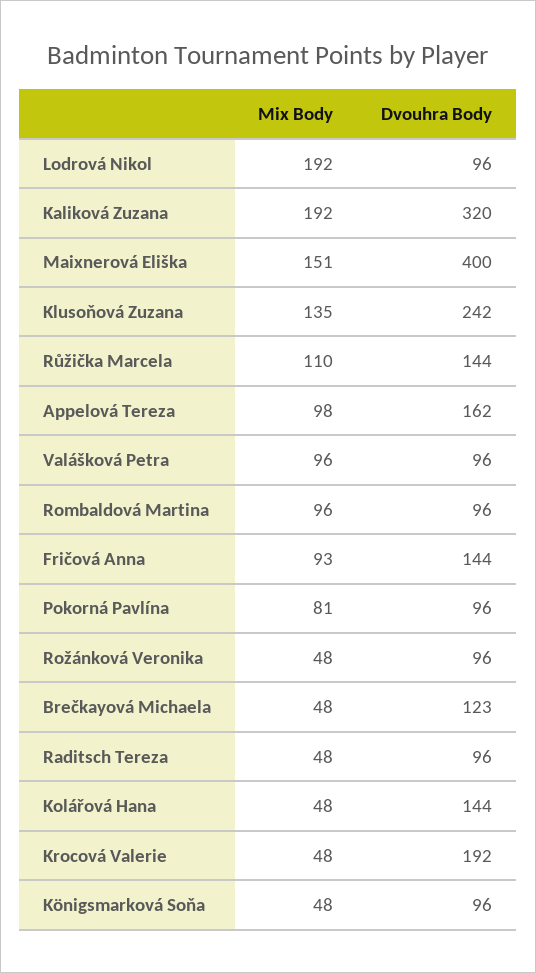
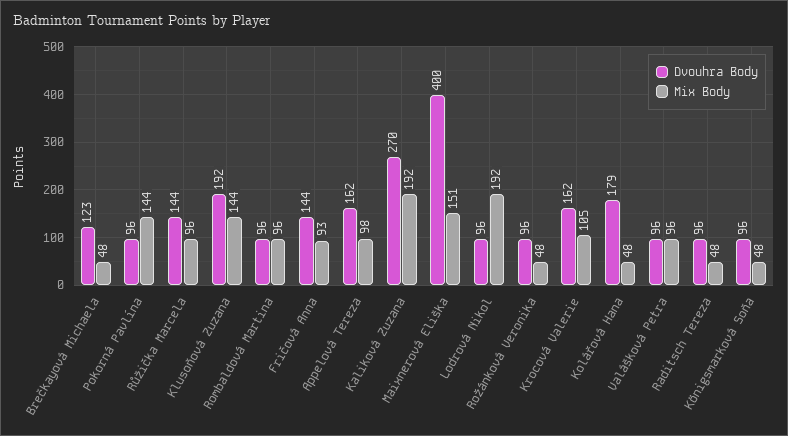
  {
    "Mix Body": {
      "Lodrová Nikol": 192,
      "Kaliková Zuzana": 192,
      "Maixnerová Eliška": 151,
-     "Klusoňová Zuzana": 135,
+     "Klusoňová Zuzana": 144,
-     "Růžička Marcela": 110,
+     "Růžička Marcela": 96,
      "Appelová Tereza": 98,
      "Valášková Petra": 96,
      "Rombaldová Martina": 96,
      "Fričová Anna": 93,
-     "Pokorná Pavlína": 81,
+     "Pokorná Pavlína": 144,
      "Rožánková Veronika": 48,
      "Brečkayová Michaela": 48,
      "Raditsch Tereza": 48,
      "Kolářová Hana": 48,
-     "Krocová Valerie": 48,
+     "Krocová Valerie": 105,
      "Königsmarková Soňa": 48
    },
    "Dvouhra Body": {
      "Lodrová Nikol": 96,
-     "Kaliková Zuzana": 320,
+     "Kaliková Zuzana": 270,
      "Maixnerová Eliška": 400,
-     "Klusoňová Zuzana": 242,
+     "Klusoňová Zuzana": 192,
      "Růžička Marcela": 144,
      "Appelová Tereza": 162,
      "Valášková Petra": 96,
      "Rombaldová Martina": 96,
      "Fričová Anna": 144,
      "Pokorná Pavlína": 96,
      "Rožánková Veronika": 96,
      "Brečkayová Michaela": 123,
      "Raditsch Tereza": 96,
-     "Kolářová Hana": 144,
+     "Kolářová Hana": 179,
-     "Krocová Valerie": 192,
+     "Krocová Valerie": 162,
      "Königsmarková Soňa": 96
    }
  }

